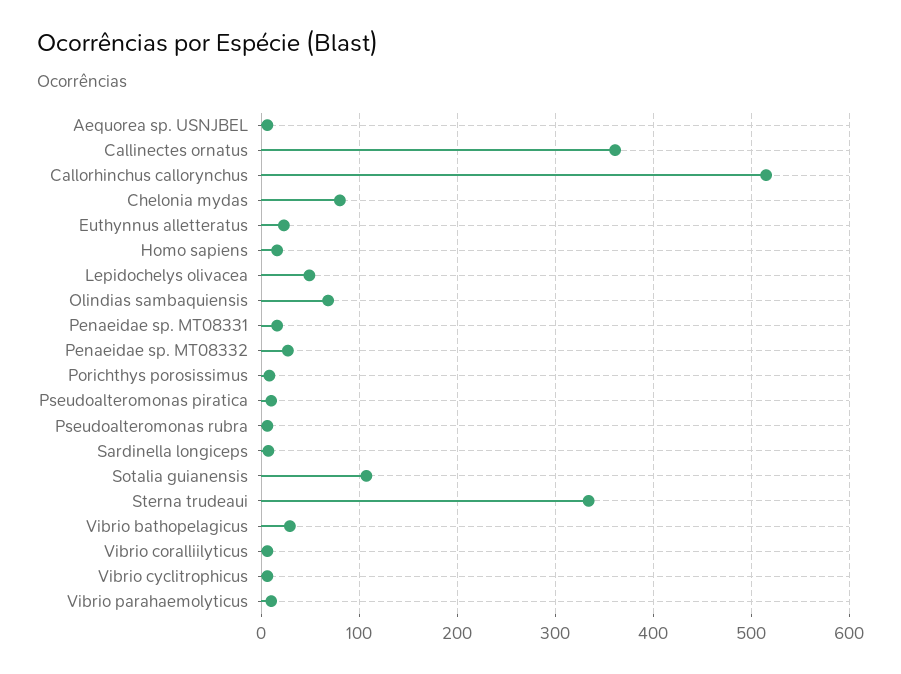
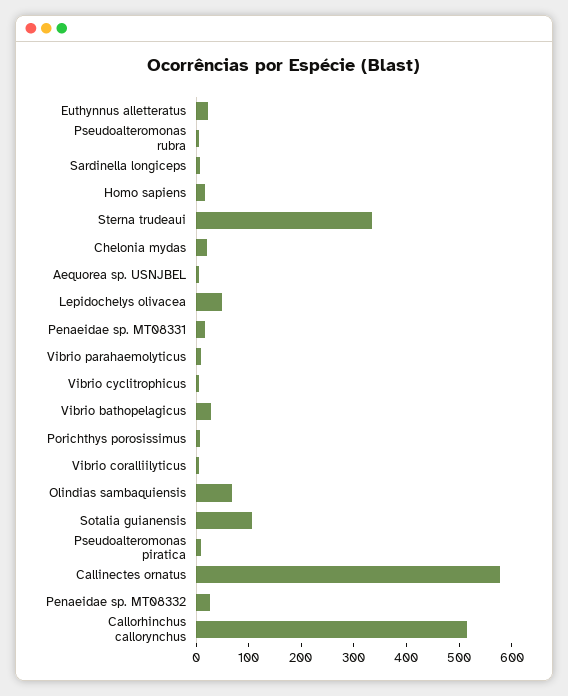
  {
    "Aequorea sp. USNJBEL": 10,
-   "Callinectes ornatus": 360,
+   "Callinectes ornatus": 580,
    "Callorhinchus callorynchus": 520,
-   "Chelonia mydas": 80,
+   "Chelonia mydas": 20,
    "Euthynnus alletteratus": 20,
    "Homo sapiens": 20,
    "Lepidochelys olivacea": 50,
    "Olindias sambaquiensis": 70,
    "Penaeidae sp. MT08331": 20,
    "Penaeidae sp. MT08332": 30,
    "Porichthys porosissimus": 10,
    "Pseudoalteromonas piratica": 10,
    "Pseudoalteromonas rubra": 10,
    "Sardinella longiceps": 10,
    "Sotalia guianensis": 110,
    "Sterna trudeaui": 330,
    "Vibrio bathopelagicus": 30,
    "Vibrio coralliilyticus": 10,
    "Vibrio cyclitrophicus": 10,
    "Vibrio parahaemolyticus": 10
  }

